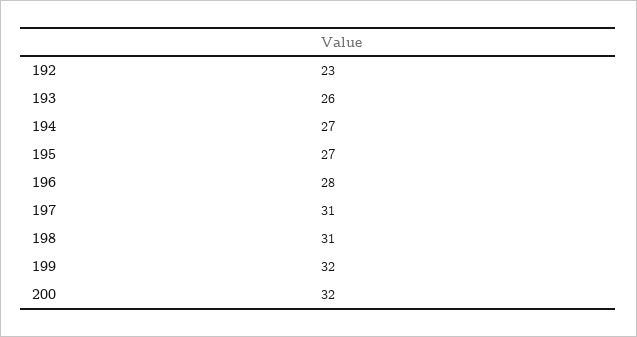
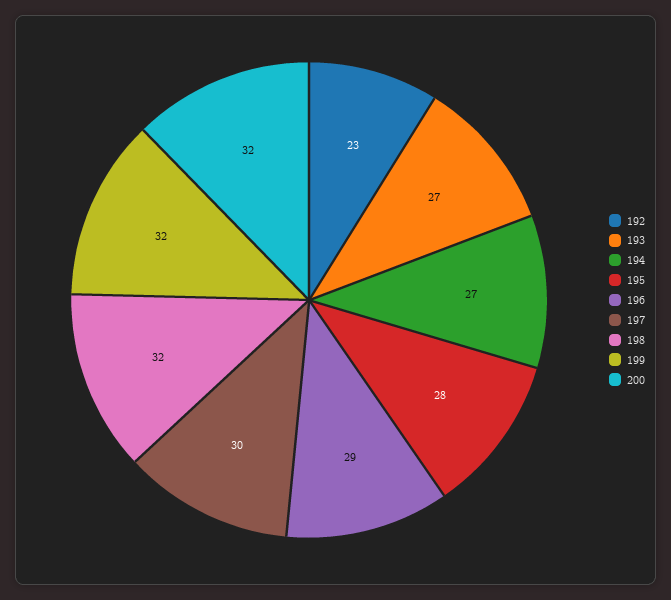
  {
    "192": 23,
-   "193": 26,
+   "193": 27,
    "194": 27,
-   "195": 27,
+   "195": 28,
-   "196": 28,
+   "196": 29,
-   "197": 31,
+   "197": 30,
-   "198": 31,
+   "198": 32,
    "199": 32,
    "200": 32
  }

